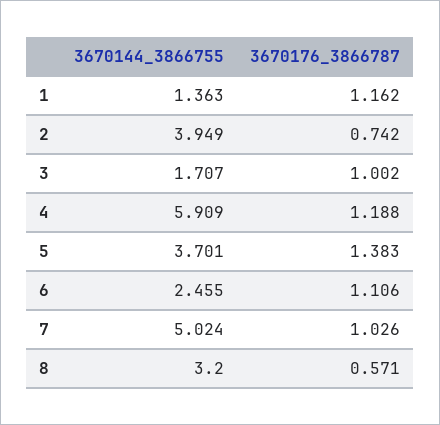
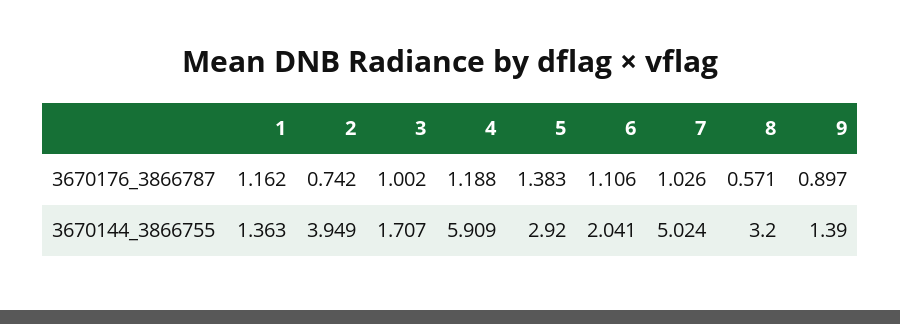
  {
    "3670144_3866755": {
      "1": 1.363,
      "2": 3.949,
      "3": 1.707,
      "4": 5.909,
-     "5": 3.701,
+     "5": 2.92,
-     "6": 2.455,
+     "6": 2.041,
      "7": 5.024,
-     "8": 3.2
+     "8": 3.2,
+     "9": 1.39
    },
    "3670176_3866787": {
      "1": 1.162,
      "2": 0.742,
      "3": 1.002,
      "4": 1.188,
      "5": 1.383,
      "6": 1.106,
      "7": 1.026,
-     "8": 0.571
+     "8": 0.571,
+     "9": 0.897
    }
  }

